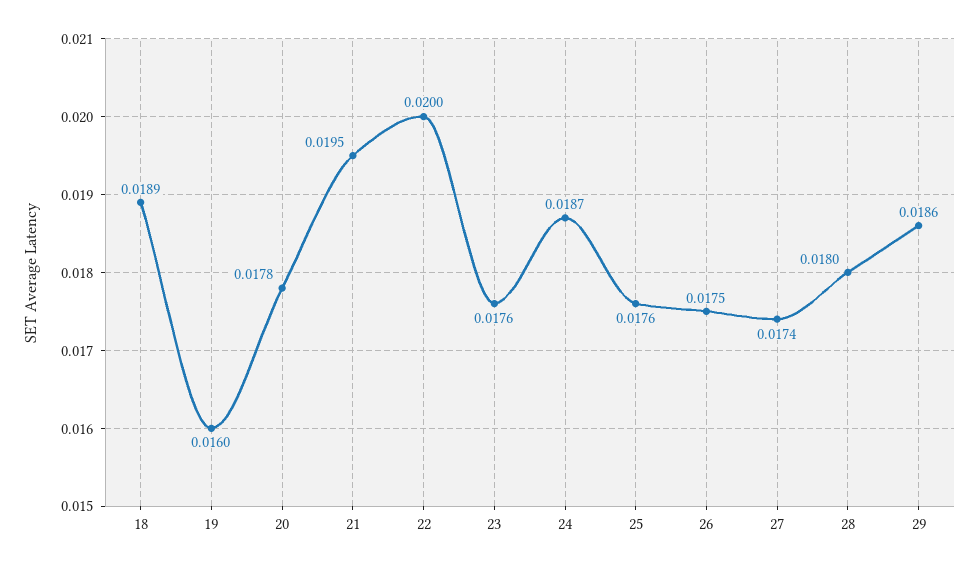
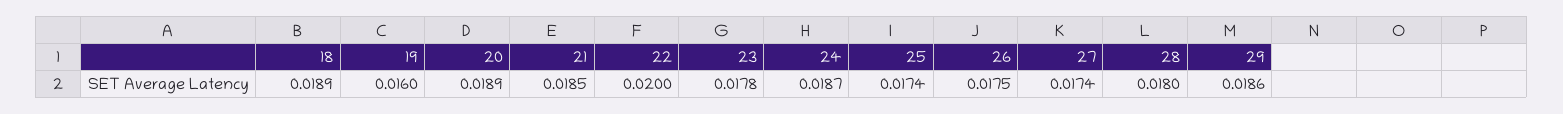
  {
    "18": 0.0189,
    "19": 0.016,
-   "20": 0.0178,
+   "20": 0.0189,
-   "21": 0.0195,
+   "21": 0.0185,
    "22": 0.02,
-   "23": 0.0176,
+   "23": 0.0178,
    "24": 0.0187,
-   "25": 0.0176,
+   "25": 0.0174,
    "26": 0.0175,
    "27": 0.0174,
    "28": 0.018,
    "29": 0.0186
  }

